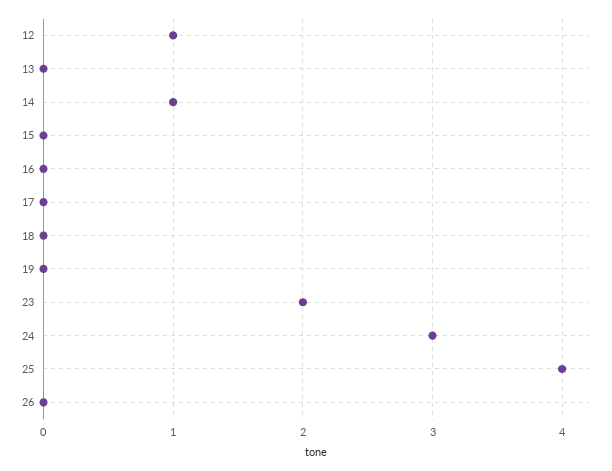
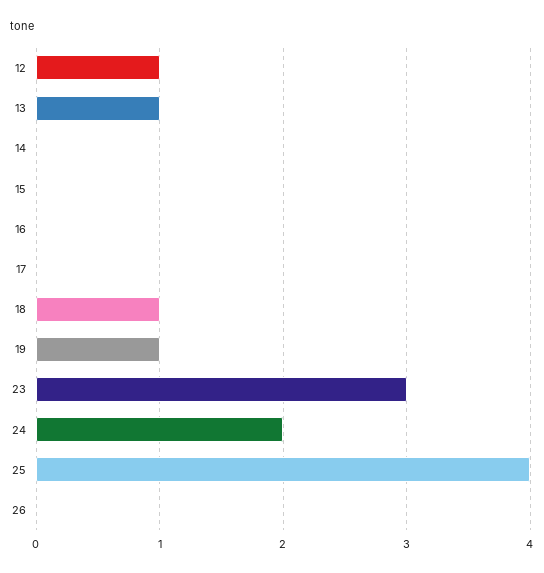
  {
    "12": 1,
-   "13": 0,
+   "13": 1,
-   "14": 1,
+   "14": 0,
    "15": 0,
    "16": 0,
    "17": 0,
-   "18": 0,
+   "18": 1,
-   "19": 0,
+   "19": 1,
-   "23": 2,
+   "23": 3,
-   "24": 3,
+   "24": 2,
    "25": 4,
    "26": 0
  }

